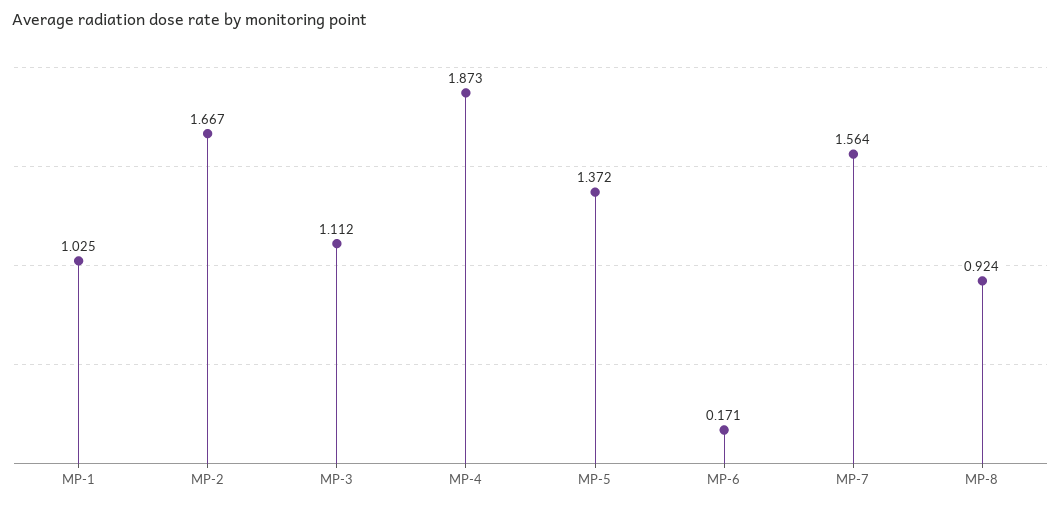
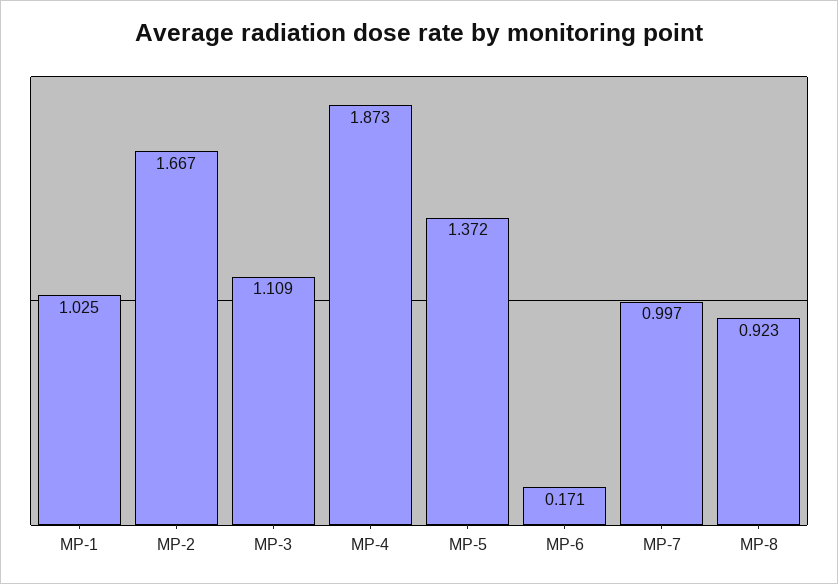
  {
    "MP-1": 1.025,
    "MP-2": 1.667,
-   "MP-3": 1.112,
+   "MP-3": 1.109,
    "MP-4": 1.873,
    "MP-5": 1.372,
    "MP-6": 0.171,
-   "MP-7": 1.564,
+   "MP-7": 0.997,
-   "MP-8": 0.924
+   "MP-8": 0.923
  }

